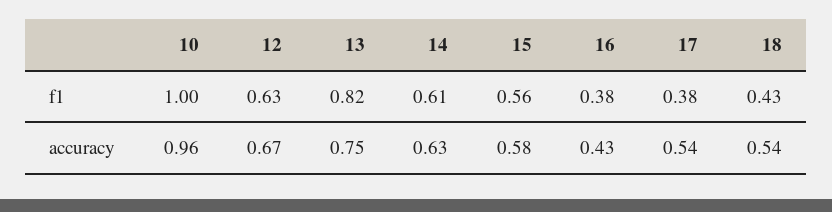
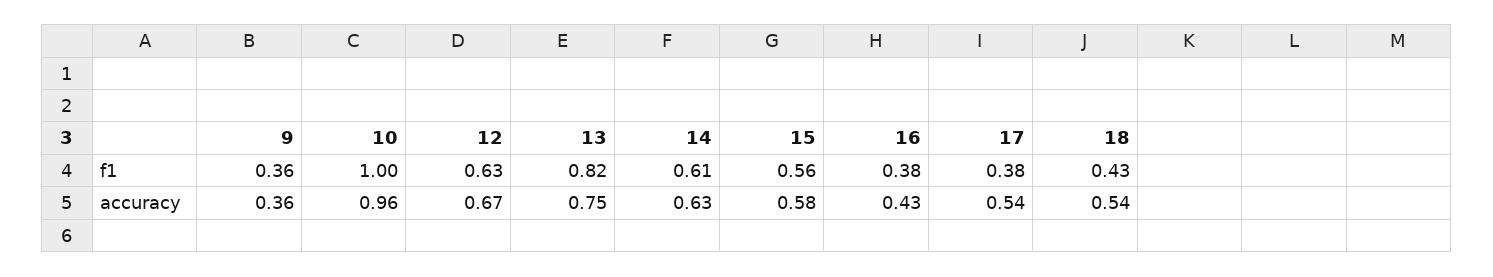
  {
    "10": {
      "f1": 1,
      "accuracy": 0.96
    },
    "12": {
      "f1": 0.63,
      "accuracy": 0.67
    },
    "13": {
      "f1": 0.82,
      "accuracy": 0.75
    },
    "14": {
      "f1": 0.61,
      "accuracy": 0.63
    },
    "15": {
      "f1": 0.56,
      "accuracy": 0.58
    },
    "16": {
      "f1": 0.38,
      "accuracy": 0.43
    },
    "17": {
      "f1": 0.38,
      "accuracy": 0.54
    },
    "18": {
      "f1": 0.43,
      "accuracy": 0.54
-   }
+   },
+   "9": {
+     "f1": 0.36,
+     "accuracy": 0.36
+   }
  }

